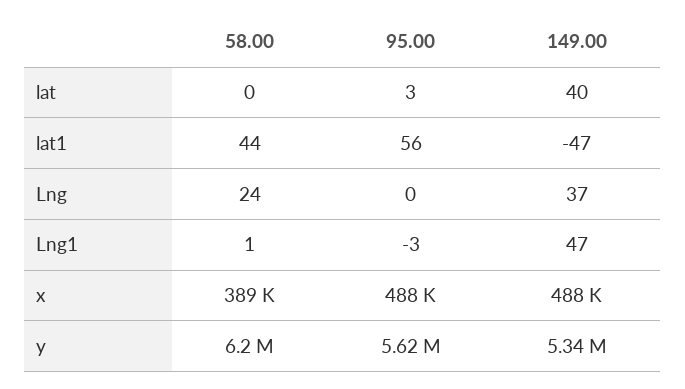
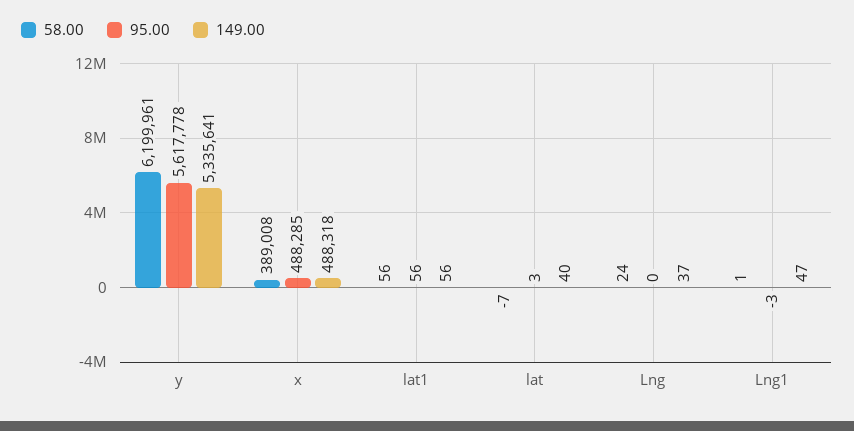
  {
    "58.00": {
-     "lat": 0,
+     "lat": -7,
-     "lat1": 44,
+     "lat1": 56,
      "Lng": 24,
      "Lng1": 1,
      "x": 389008,
      "y": 6199961
    },
    "95.00": {
      "lat": 3,
      "lat1": 56,
      "Lng": 0,
      "Lng1": -3,
      "x": 488285,
      "y": 5617778
    },
    "149.00": {
      "lat": 40,
-     "lat1": -47,
+     "lat1": 56,
      "Lng": 37,
      "Lng1": 47,
      "x": 488318,
      "y": 5335641
    }
  }

